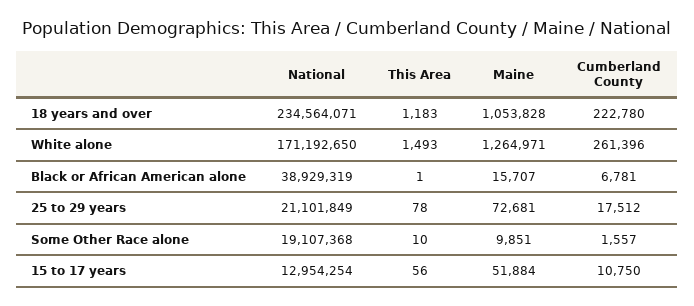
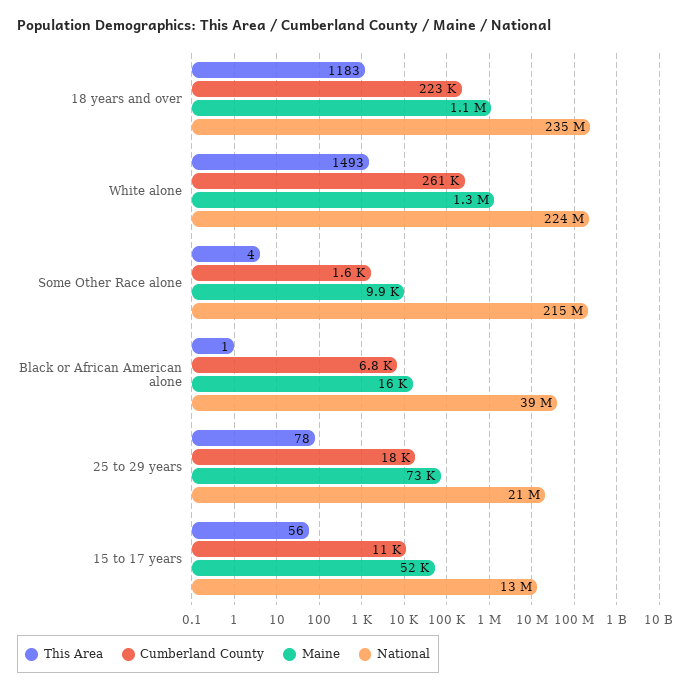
  {
    "National": {
      "18 years and over": 234564071,
-     "White alone": 171192650,
+     "White alone": 224000000,
      "Black or African American alone": 38929319,
      "25 to 29 years": 21101849,
-     "Some Other Race alone": 19107368,
+     "Some Other Race alone": 215000000,
      "15 to 17 years": 12954254
    },
    "This Area": {
      "18 years and over": 1183,
      "White alone": 1493,
      "Black or African American alone": 1,
      "25 to 29 years": 78,
-     "Some Other Race alone": 10,
+     "Some Other Race alone": 4,
      "15 to 17 years": 56
    },
    "Maine": {
      "18 years and over": 1053828,
      "White alone": 1264971,
      "Black or African American alone": 15707,
      "25 to 29 years": 72681,
      "Some Other Race alone": 9851,
      "15 to 17 years": 51884
    },
    "Cumberland County": {
      "18 years and over": 222780,
      "White alone": 261396,
      "Black or African American alone": 6781,
      "25 to 29 years": 17512,
      "Some Other Race alone": 1557,
      "15 to 17 years": 10750
    }
  }

